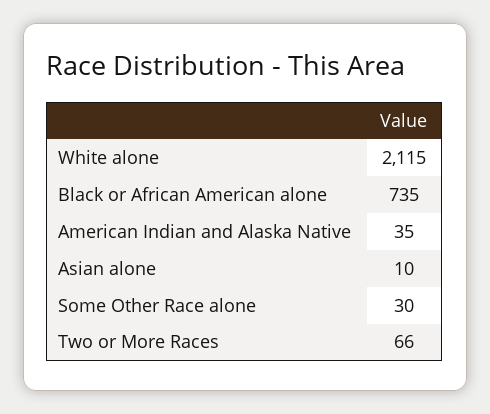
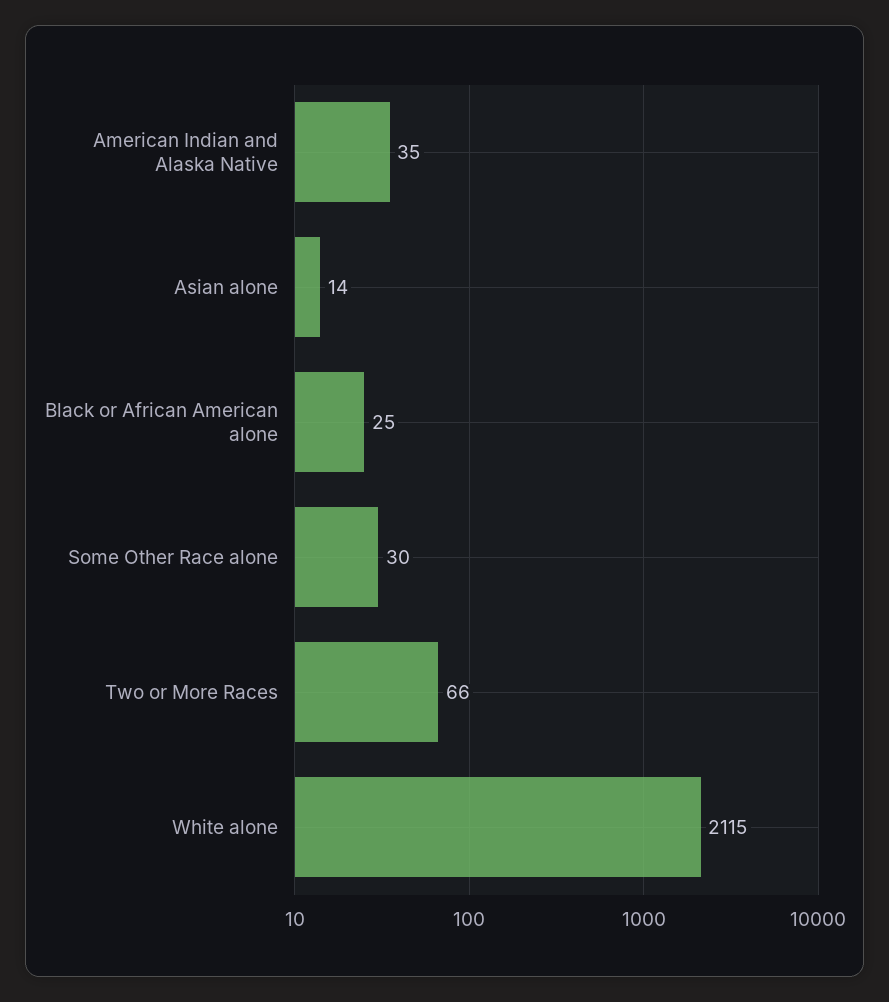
  {
    "White alone": 2115,
-   "Black or African American alone": 735,
+   "Black or African American alone": 25,
    "American Indian and Alaska Native": 35,
-   "Asian alone": 10,
+   "Asian alone": 14,
    "Some Other Race alone": 30,
    "Two or More Races": 66
  }

